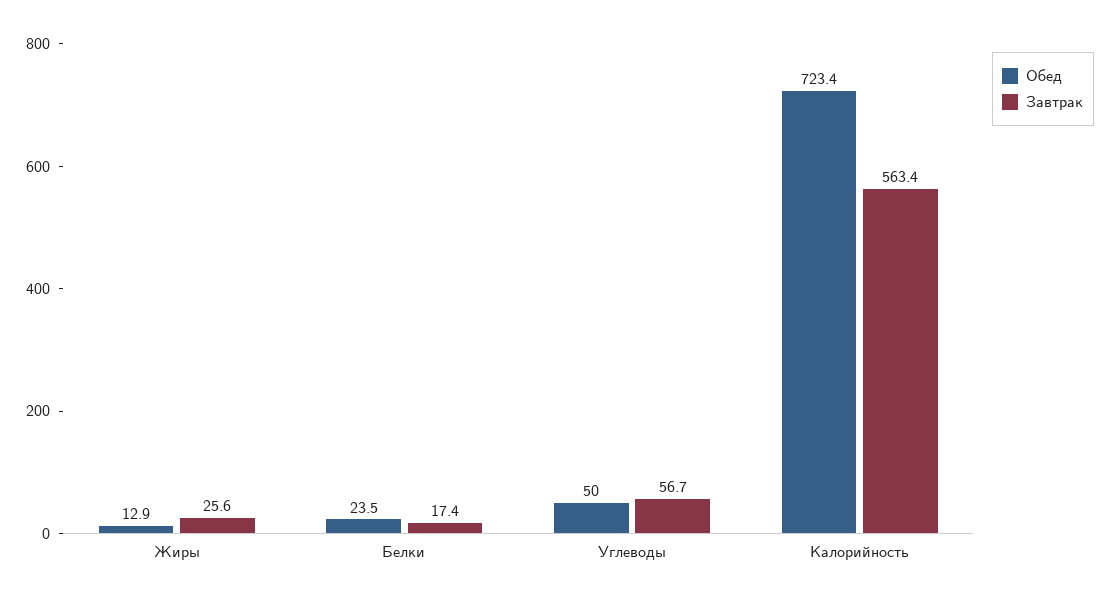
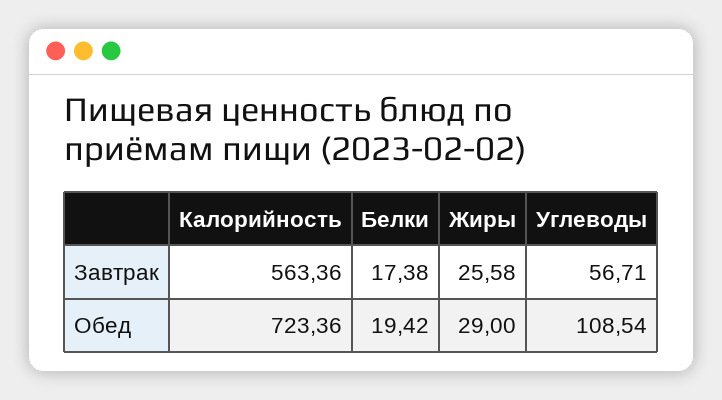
  {
    "Обед": {
-     "Жиры": 12.9,
+     "Жиры": 29,
-     "Белки": 23.5,
+     "Белки": 19.42,
-     "Углеводы": 50,
+     "Углеводы": 108.54,
      "Калорийность": 723.36
    },
    "Завтрак": {
      "Жиры": 25.58,
      "Белки": 17.38,
      "Углеводы": 56.71,
      "Калорийность": 563.36
    }
  }

